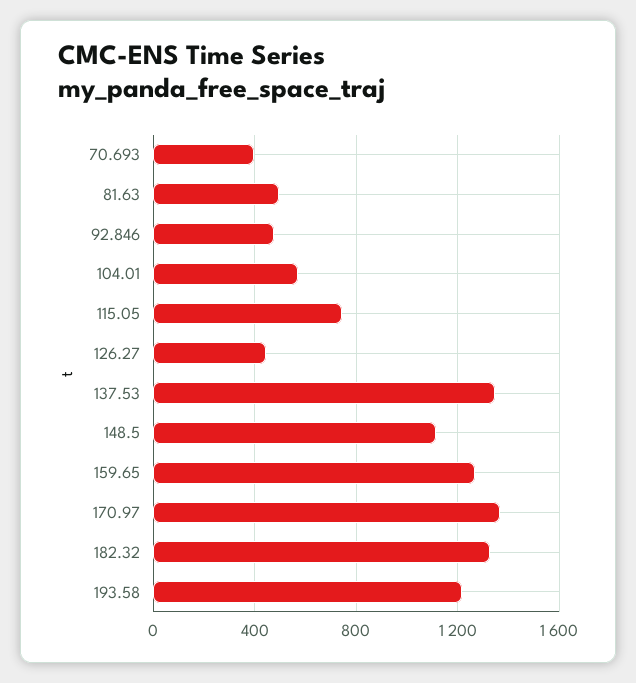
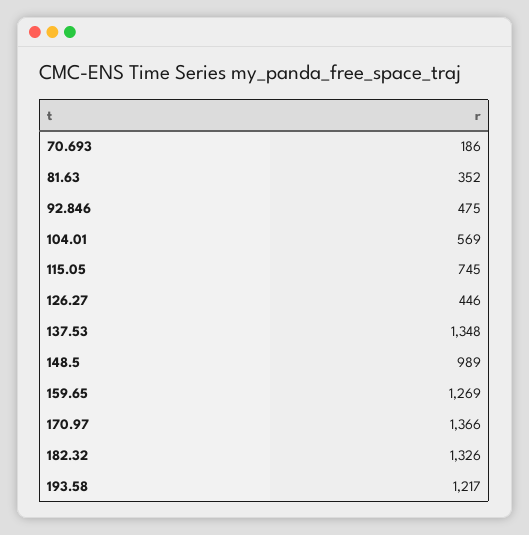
  {
-   "70.693": 400,
+   "70.693": 186,
-   "81.63": 500,
+   "81.63": 352,
    "92.846": 475,
    "104.01": 569,
    "115.05": 745,
    "126.27": 446,
    "137.53": 1348,
-   "148.5": 1100,
+   "148.5": 989,
    "159.65": 1269,
    "170.97": 1366,
    "182.32": 1326,
    "193.58": 1217
  }

